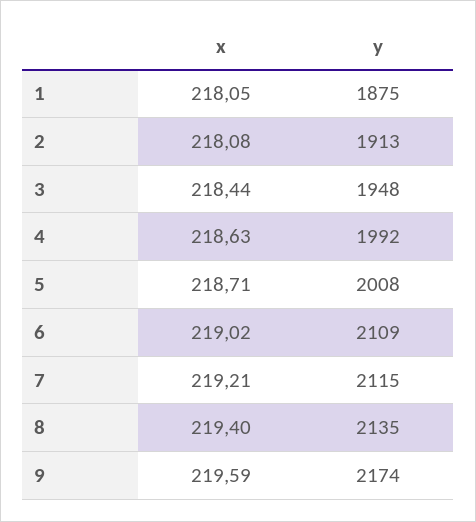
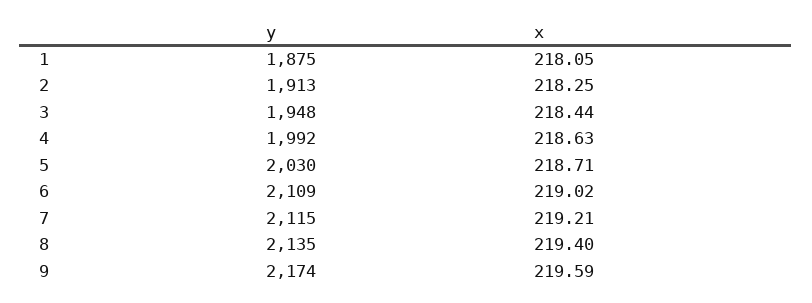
  {
    "x": {
      "1": 218.05,
-     "2": 218.08,
+     "2": 218.25,
      "3": 218.44,
      "4": 218.63,
      "5": 218.71,
      "6": 219.02,
      "7": 219.21,
      "8": 219.4,
      "9": 219.59
    },
    "y": {
      "1": 1875,
      "2": 1913,
      "3": 1948,
      "4": 1992,
-     "5": 2008,
+     "5": 2030,
      "6": 2109,
      "7": 2115,
      "8": 2135,
      "9": 2174
    }
  }

